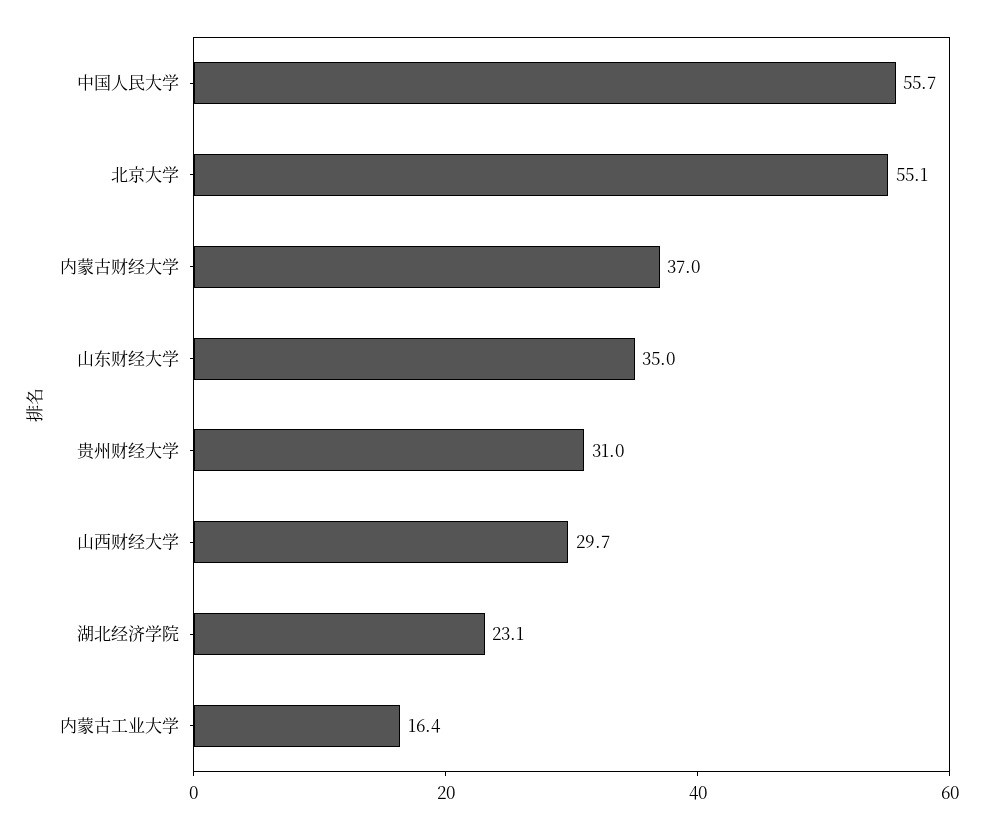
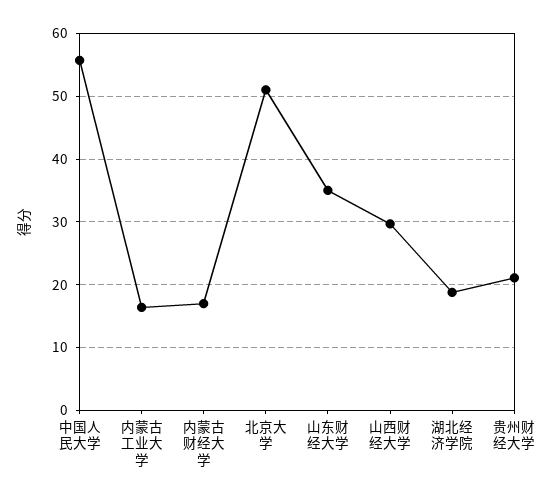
  {
    "中国人民大学": 55.7,
-   "北京大学": 55.1,
+   "北京大学": 51,
-   "内蒙古财经大学": 37,
+   "内蒙古财经大学": 17,
    "山东财经大学": 35,
-   "贵州财经大学": 31,
+   "贵州财经大学": 21,
    "山西财经大学": 29.7,
-   "湖北经济学院": 23.1,
+   "湖北经济学院": 19,
    "内蒙古工业大学": 16.4
  }

